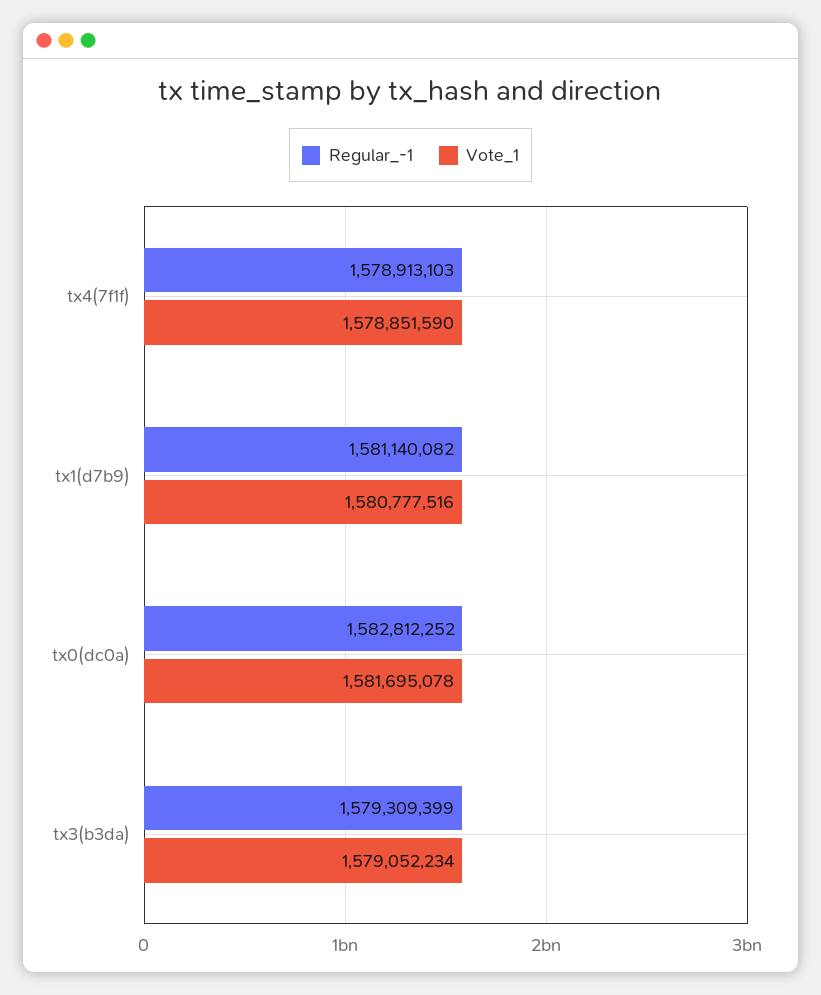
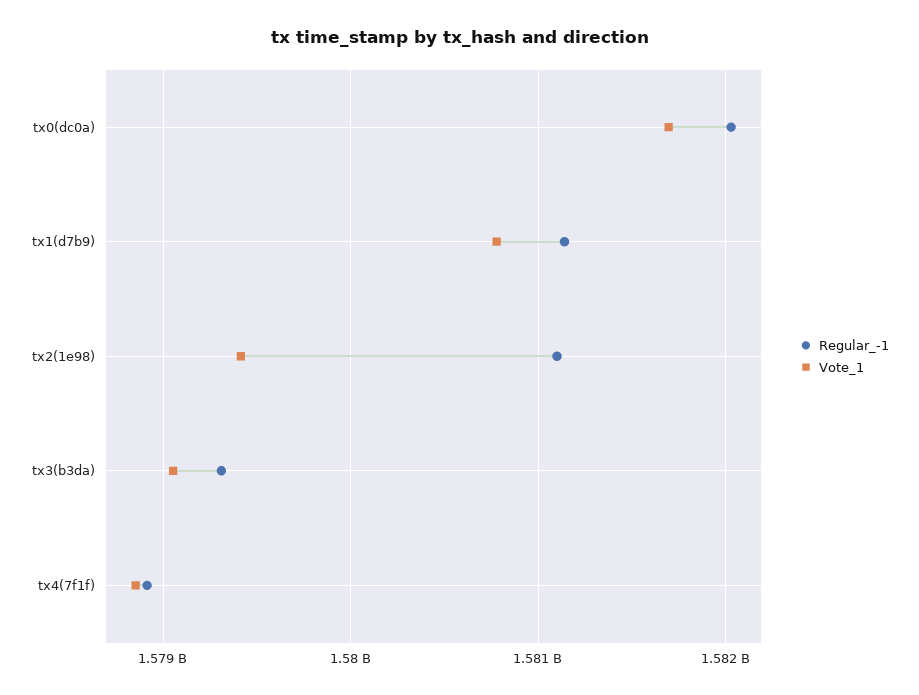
  {
    "Regular_-1": {
      "tx4(7f1f)": 1578913103,
      "tx1(d7b9)": 1581140082,
-     "tx0(dc0a)": 1582812252,
+     "tx0(dc0a)": 1582000000,
-     "tx3(b3da)": 1579309399
+     "tx3(b3da)": 1579309399,
+     "tx2(1e98)": 1581100000
    },
    "Vote_1": {
      "tx4(7f1f)": 1578851590,
      "tx1(d7b9)": 1580777516,
      "tx0(dc0a)": 1581695078,
-     "tx3(b3da)": 1579052234
+     "tx3(b3da)": 1579052234,
+     "tx2(1e98)": 1579400000
    }
  }

